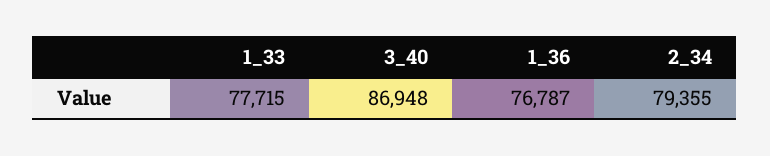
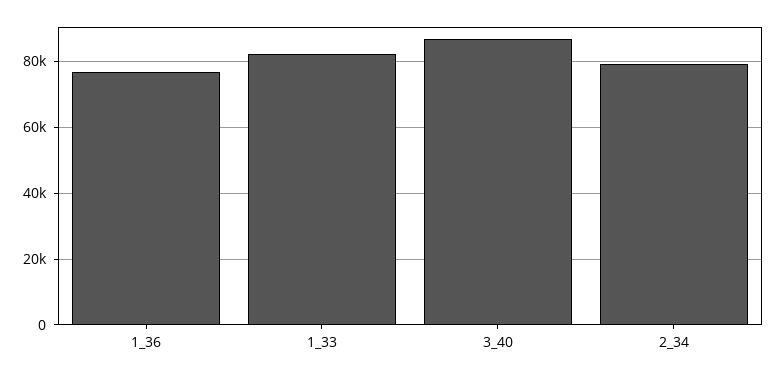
  {
-   "1_33": 77715,
+   "1_33": 82000,
    "3_40": 86948,
    "1_36": 76787,
    "2_34": 79355
  }

